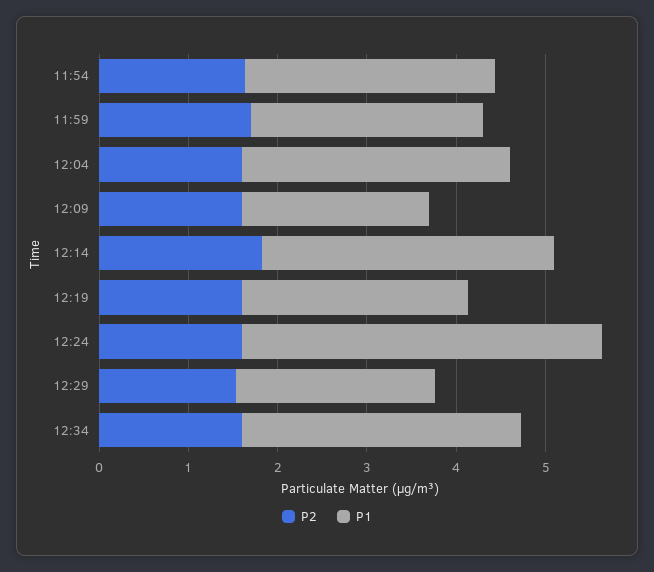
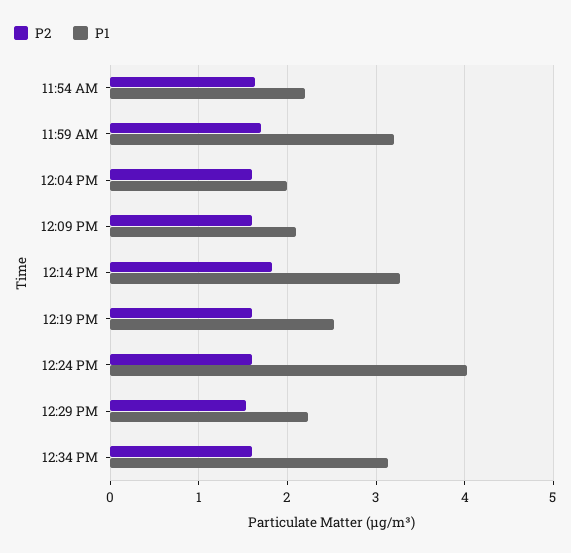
  {
    "P2": {
      "11:54": 1.6,
      "11:59": 1.7,
      "12:04": 1.6,
      "12:09": 1.6,
      "12:14": 1.8,
      "12:19": 1.6,
      "12:24": 1.6,
      "12:29": 1.5,
      "12:34": 1.6
    },
    "P1": {
-     "11:54": 2.8,
+     "11:54": 2.2,
-     "11:59": 2.6,
+     "11:59": 3.2,
-     "12:04": 3,
+     "12:04": 2,
      "12:09": 2.1,
      "12:14": 3.3,
      "12:19": 2.5,
      "12:24": 4,
      "12:29": 2.2,
      "12:34": 3.1
    }
  }

